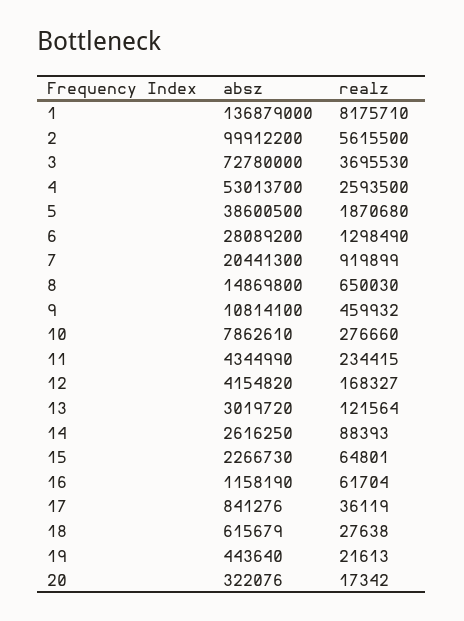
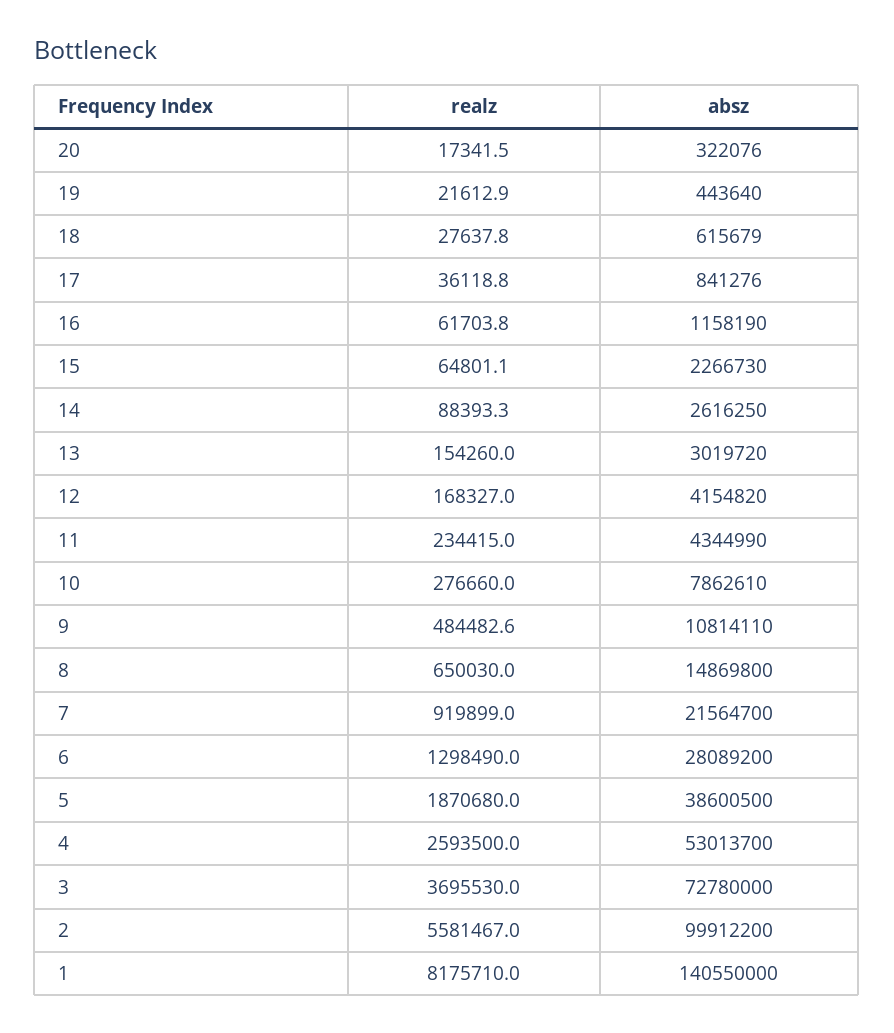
  {
    "absz": {
-     "1": 136879000,
+     "1": 140550000,
      "2": 99912200,
      "3": 72780000,
      "4": 53013700,
      "5": 38600500,
      "6": 28089200,
-     "7": 20441300,
+     "7": 21564700,
      "8": 14869800,
-     "9": 10814100,
+     "9": 10814110,
      "10": 7862610,
      "11": 4344990,
      "12": 4154820,
      "13": 3019720,
      "14": 2616250,
      "15": 2266730,
      "16": 1158190,
      "17": 841276,
      "18": 615679,
      "19": 443640,
      "20": 322076
    },
    "realz": {
      "1": 8175710,
-     "2": 5615500,
+     "2": 5581467,
      "3": 3695530,
      "4": 2593500,
      "5": 1870680,
      "6": 1298490,
      "7": 919899,
      "8": 650030,
-     "9": 459932,
+     "9": 484482.6,
      "10": 276660,
      "11": 234415,
      "12": 168327,
-     "13": 121564,
+     "13": 154260,
      "14": 88393.3,
      "15": 64801.1,
      "16": 61703.8,
      "17": 36118.8,
      "18": 27637.8,
      "19": 21612.9,
      "20": 17341.5
    }
  }

